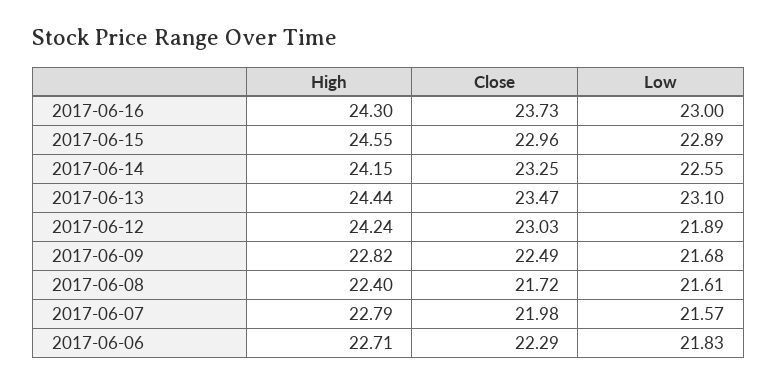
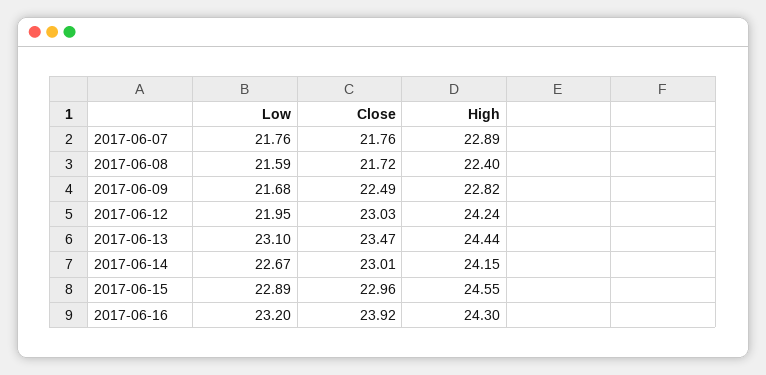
  {
    "High": {
      "2017-06-16": 24.3,
      "2017-06-15": 24.55,
      "2017-06-14": 24.15,
      "2017-06-13": 24.44,
      "2017-06-12": 24.24,
      "2017-06-09": 22.82,
      "2017-06-08": 22.4,
-     "2017-06-07": 22.79,
+     "2017-06-07": 22.89
-     "2017-06-06": 22.71
    },
    "Close": {
-     "2017-06-16": 23.73,
+     "2017-06-16": 23.92,
      "2017-06-15": 22.96,
-     "2017-06-14": 23.25,
+     "2017-06-14": 23.01,
      "2017-06-13": 23.47,
      "2017-06-12": 23.03,
      "2017-06-09": 22.49,
      "2017-06-08": 21.72,
-     "2017-06-07": 21.98,
+     "2017-06-07": 21.76
-     "2017-06-06": 22.29
    },
    "Low": {
-     "2017-06-16": 23,
+     "2017-06-16": 23.2,
      "2017-06-15": 22.89,
-     "2017-06-14": 22.55,
+     "2017-06-14": 22.67,
      "2017-06-13": 23.1,
-     "2017-06-12": 21.89,
+     "2017-06-12": 21.95,
      "2017-06-09": 21.68,
-     "2017-06-08": 21.61,
+     "2017-06-08": 21.59,
-     "2017-06-07": 21.57,
+     "2017-06-07": 21.76
-     "2017-06-06": 21.83
    }
  }

